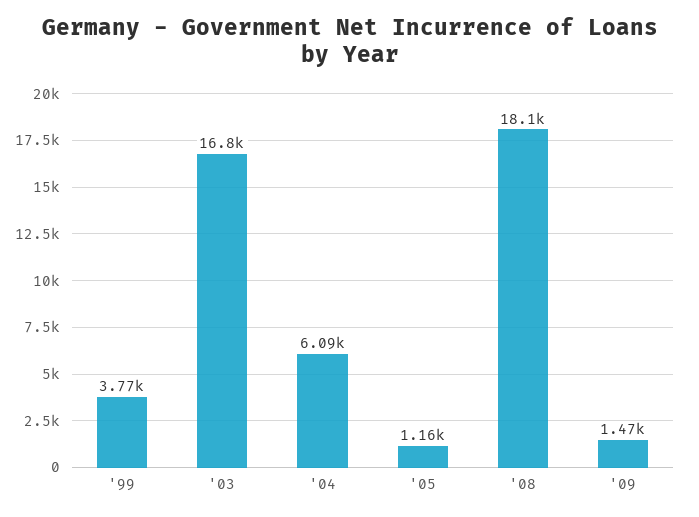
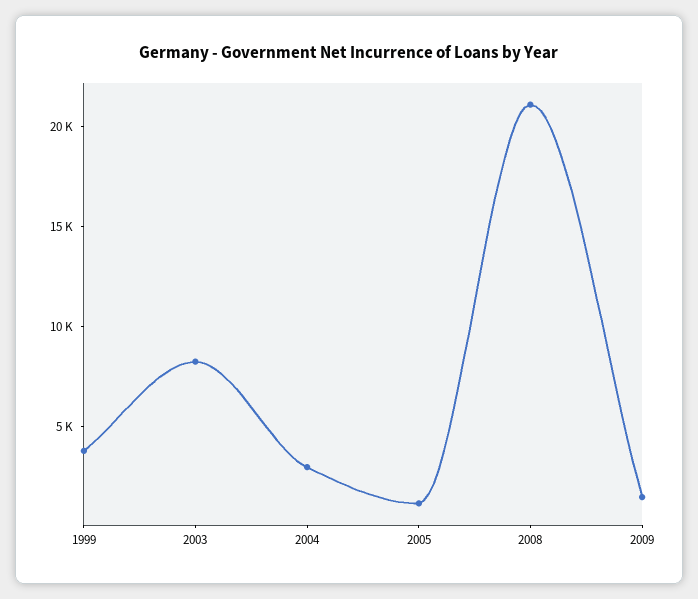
  {
    "'99": 3770,
-   "'03": 16800,
+   "'03": 8000,
-   "'04": 6090,
+   "'04": 3000,
    "'05": 1160,
-   "'08": 18100,
+   "'08": 21000,
    "'09": 1470
  }

